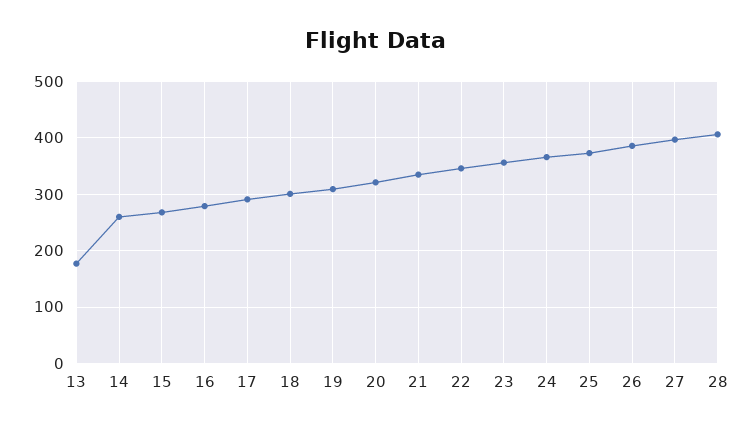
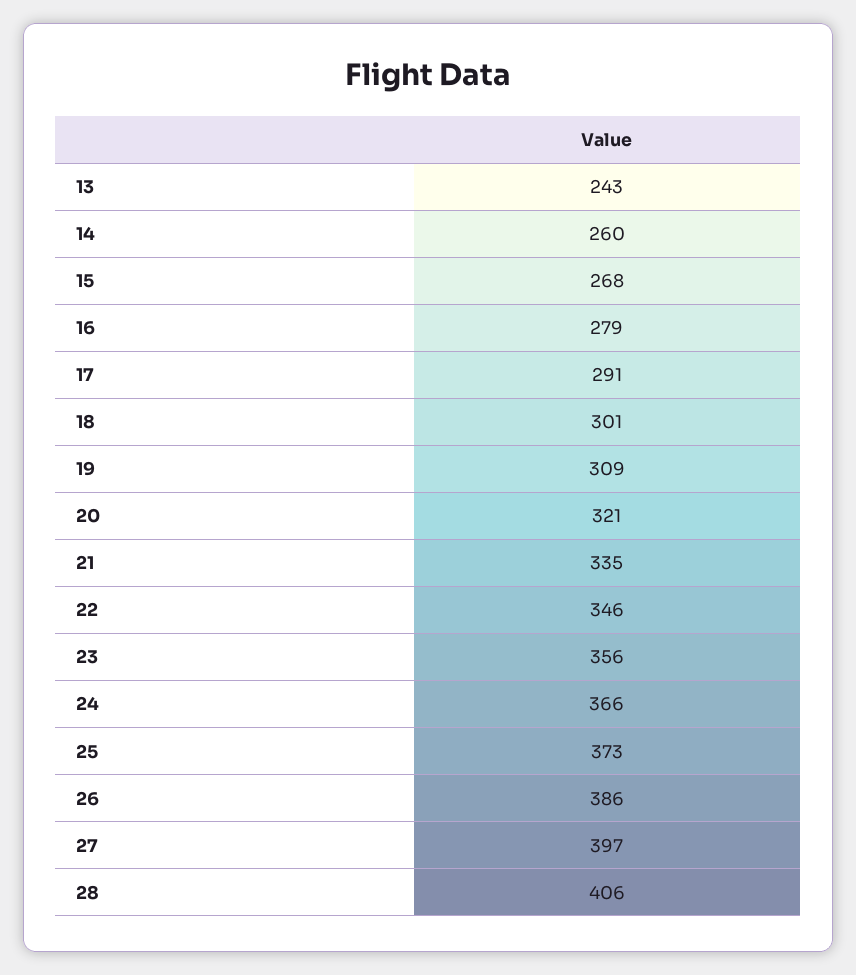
  {
-   "13": 180,
+   "13": 243,
    "14": 260,
    "15": 268,
    "16": 279,
    "17": 291,
    "18": 301,
    "19": 309,
    "20": 321,
    "21": 335,
    "22": 346,
    "23": 356,
    "24": 366,
    "25": 373,
    "26": 386,
    "27": 397,
    "28": 406
  }

